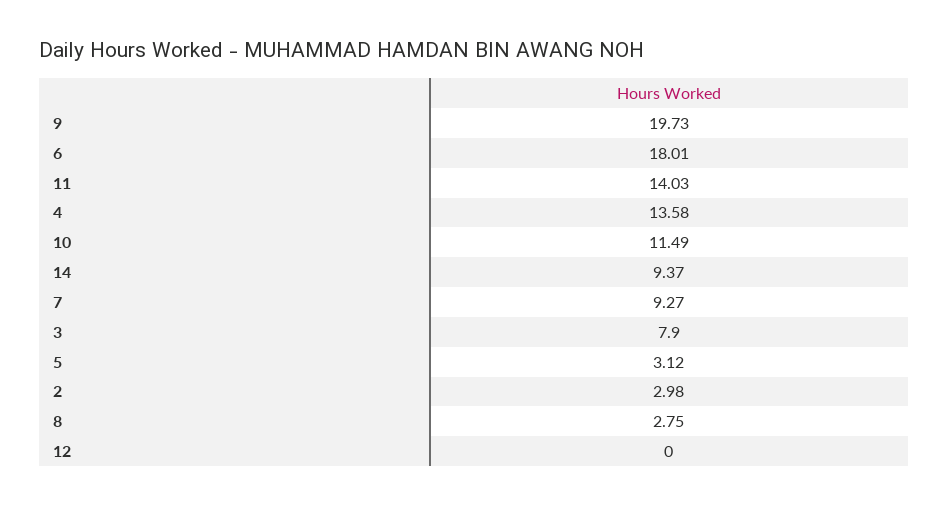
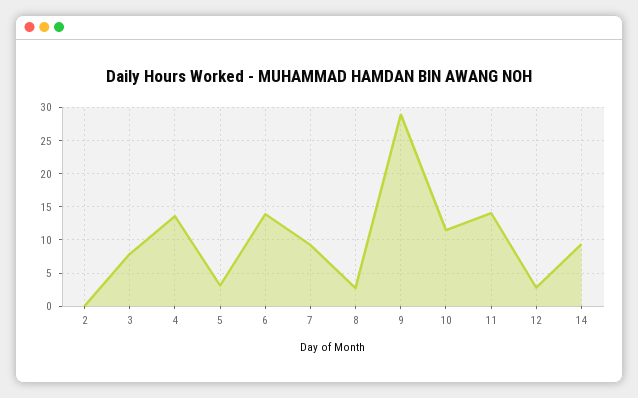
  {
-   "9": 19.73,
+   "9": 29,
-   "6": 18.01,
+   "6": 14,
    "11": 14.03,
    "4": 13.58,
    "10": 11.49,
    "14": 9.37,
    "7": 9.27,
    "3": 7.9,
    "5": 3.12,
-   "2": 2.98,
+   "2": 0,
    "8": 2.75,
-   "12": 0
+   "12": 3
  }

